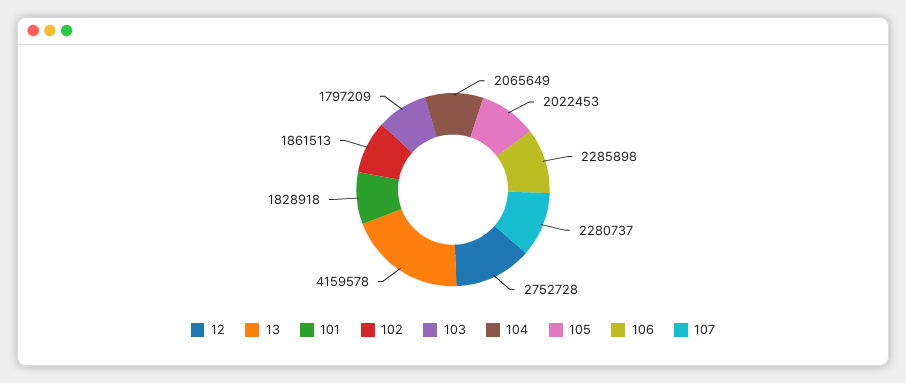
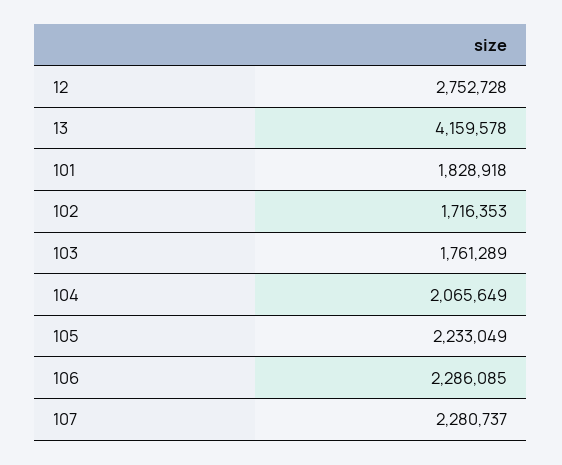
  {
    "12": 2752728,
    "13": 4159578,
    "101": 1828918,
-   "102": 1861513,
+   "102": 1716353,
-   "103": 1797209,
+   "103": 1761289,
    "104": 2065649,
-   "105": 2022453,
+   "105": 2233049,
-   "106": 2285898,
+   "106": 2286085,
    "107": 2280737
  }

